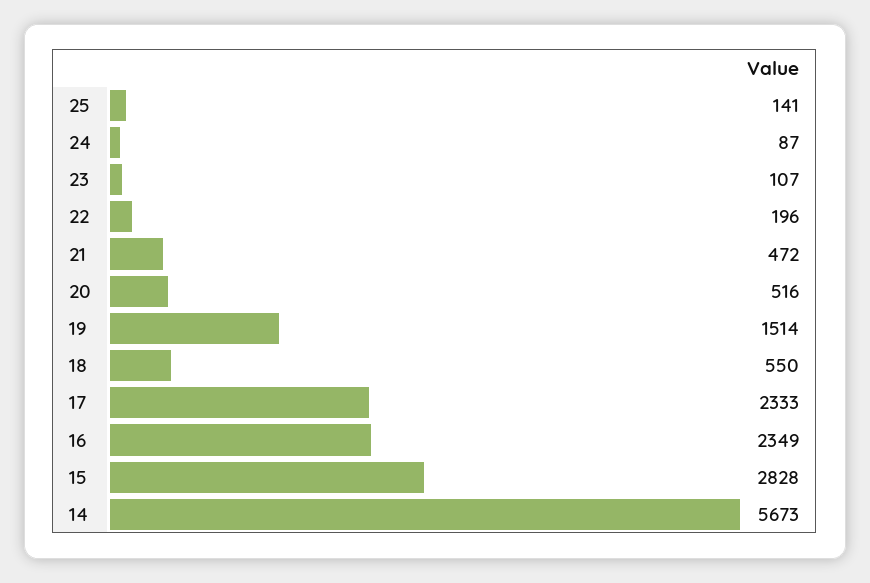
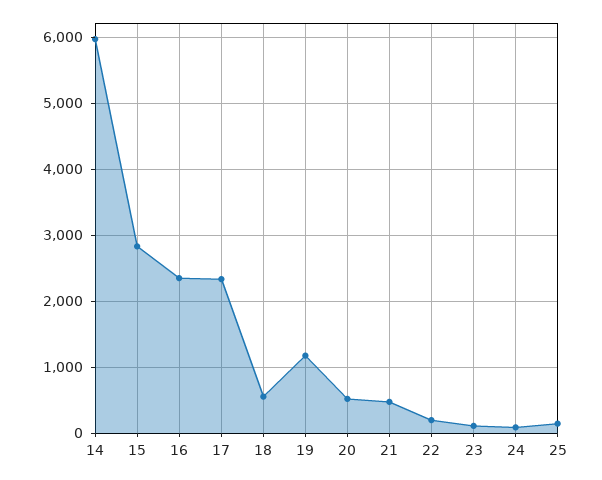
  {
    "25": 141,
    "24": 87,
    "23": 107,
    "22": 196,
    "21": 472,
    "20": 516,
-   "19": 1514,
+   "19": 1200,
    "18": 550,
    "17": 2333,
    "16": 2349,
    "15": 2828,
-   "14": 5673
+   "14": 6000
  }

